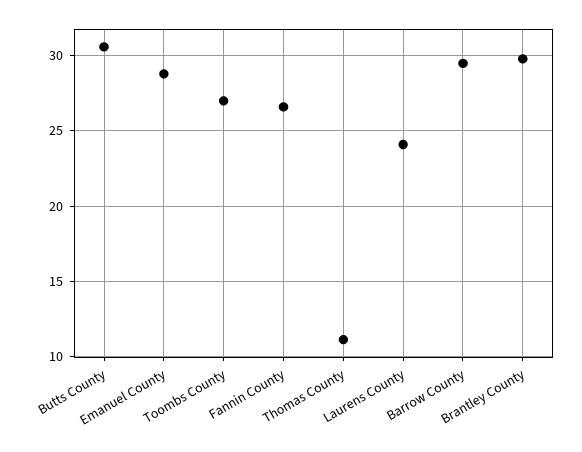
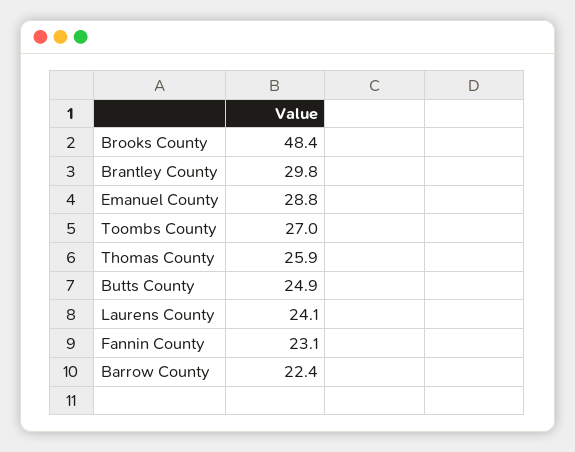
  {
-   "Butts County": 30.5,
+   "Butts County": 24.9,
    "Emanuel County": 28.8,
    "Toombs County": 27,
-   "Fannin County": 26.5,
+   "Fannin County": 23.1,
-   "Thomas County": 11,
+   "Thomas County": 25.9,
    "Laurens County": 24.1,
-   "Barrow County": 29.5,
+   "Barrow County": 22.4,
-   "Brantley County": 29.8
+   "Brantley County": 29.8,
+   "Brooks County": 48.4
  }

